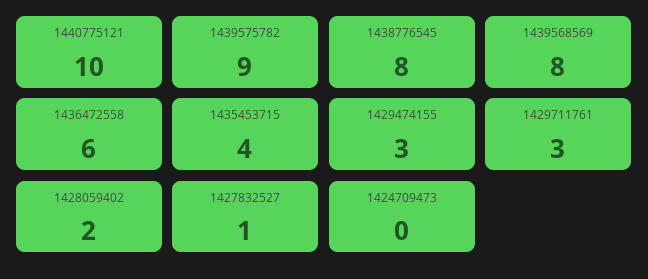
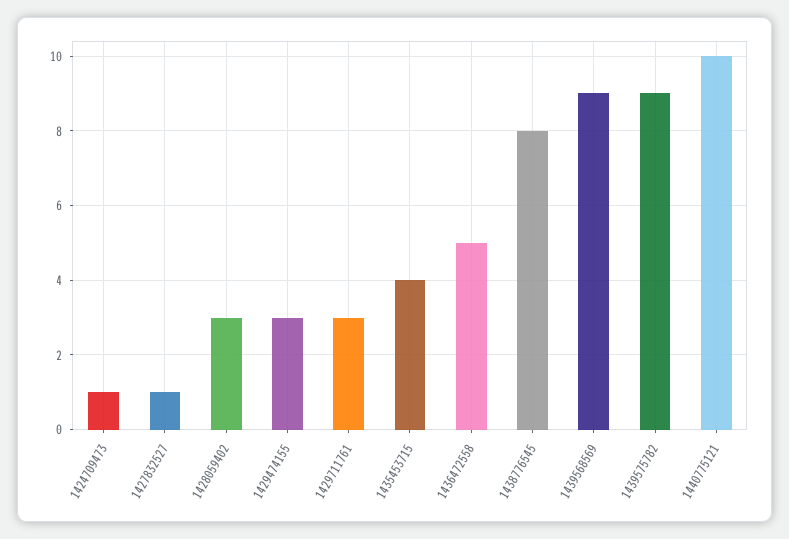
  {
    "1440775121": 10,
    "1439575782": 9,
    "1438776545": 8,
-   "1439568569": 8,
+   "1439568569": 9,
-   "1436472558": 6,
+   "1436472558": 5,
    "1435453715": 4,
    "1429474155": 3,
    "1429711761": 3,
-   "1428059402": 2,
+   "1428059402": 3,
    "1427832527": 1,
-   "1424709473": 0
+   "1424709473": 1
  }

